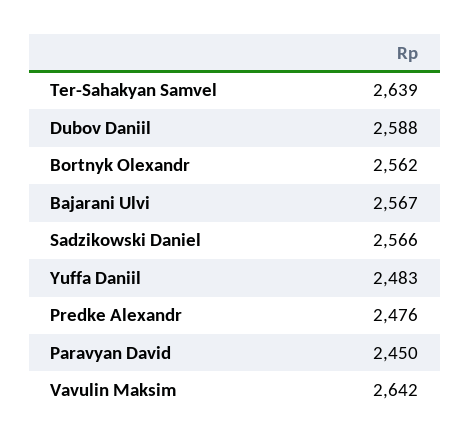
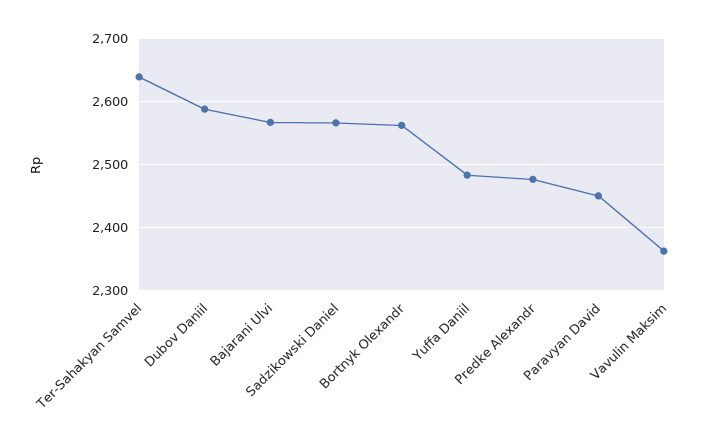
  {
    "Ter-Sahakyan Samvel": 2639,
    "Dubov Daniil": 2588,
    "Bortnyk Olexandr": 2562,
    "Bajarani Ulvi": 2567,
    "Sadzikowski Daniel": 2566,
    "Yuffa Daniil": 2483,
    "Predke Alexandr": 2476,
    "Paravyan David": 2450,
-   "Vavulin Maksim": 2642
+   "Vavulin Maksim": 2360
  }

